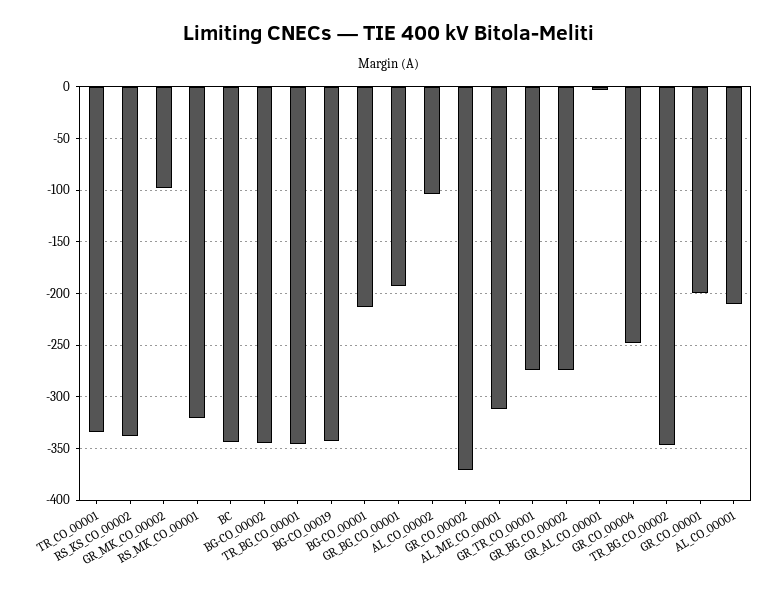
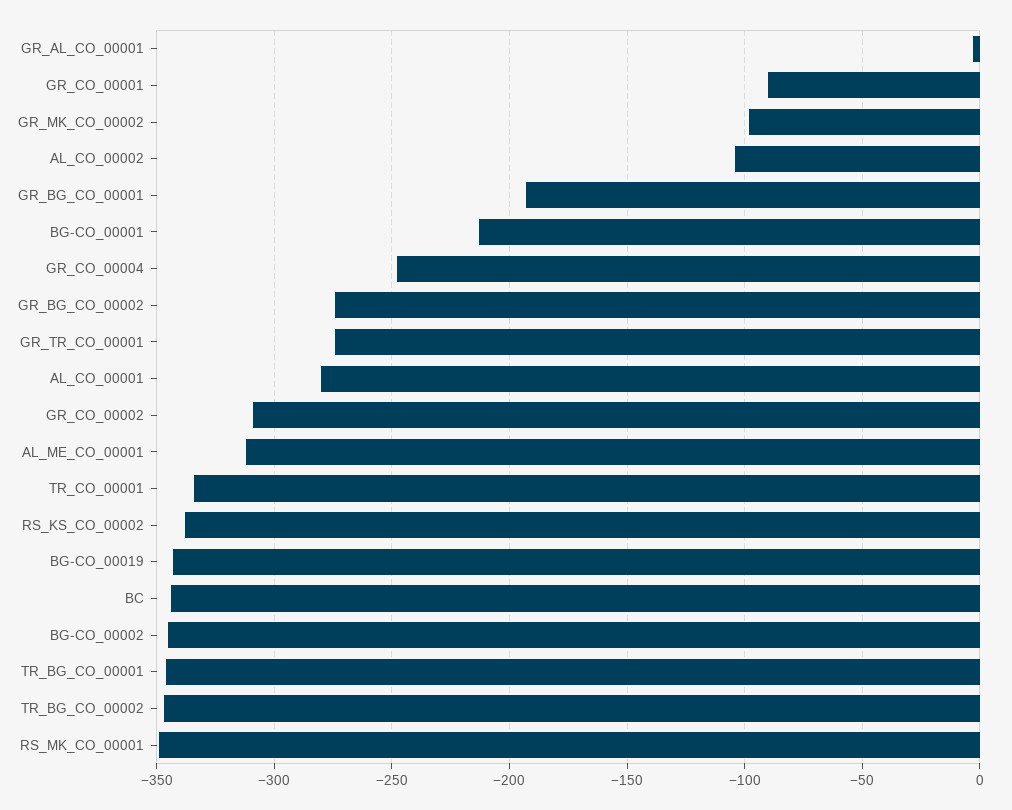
  {
    "TR_CO_00001": -335,
    "RS_KS_CO_00002": -340,
    "GR_MK_CO_00002": -100,
-   "RS_MK_CO_00001": -320,
+   "RS_MK_CO_00001": -350,
    "BC": -345,
    "BG-CO_00002": -345,
    "TR_BG_CO_00001": -345,
    "BG-CO_00019": -345,
    "BG-CO_00001": -215,
    "GR_BG_CO_00001": -195,
    "AL_CO_00002": -105,
-   "GR_CO_00002": -370,
+   "GR_CO_00002": -310,
    "AL_ME_CO_00001": -310,
    "GR_TR_CO_00001": -275,
    "GR_BG_CO_00002": -275,
    "GR_AL_CO_00001": -5,
    "GR_CO_00004": -250,
    "TR_BG_CO_00002": -345,
-   "GR_CO_00001": -200,
+   "GR_CO_00001": -90,
-   "AL_CO_00001": -210
+   "AL_CO_00001": -280
  }

